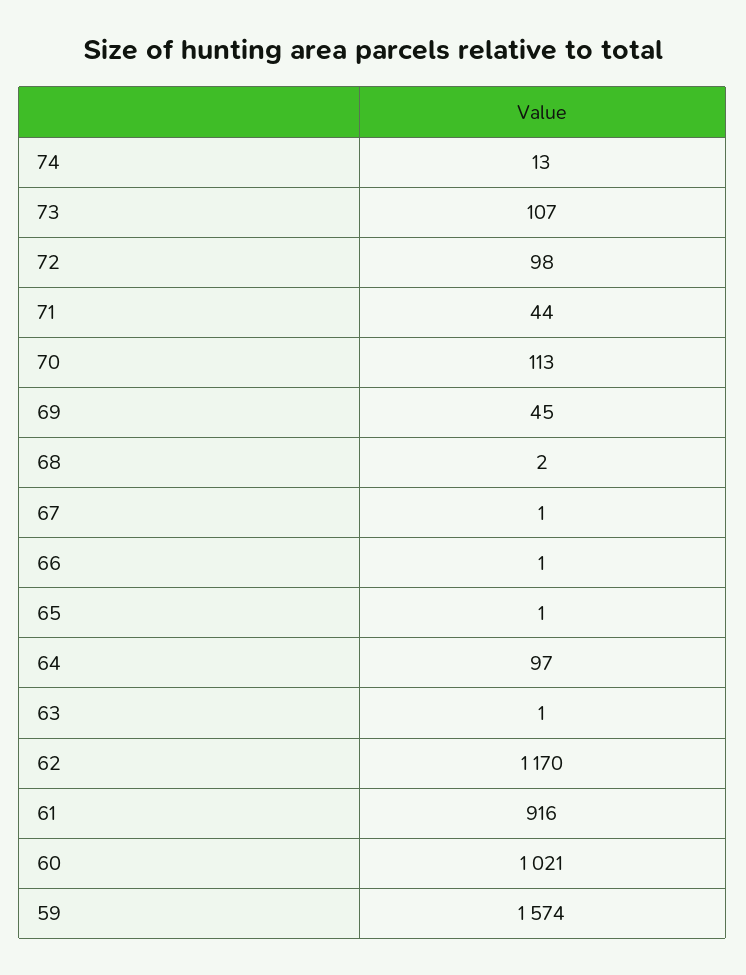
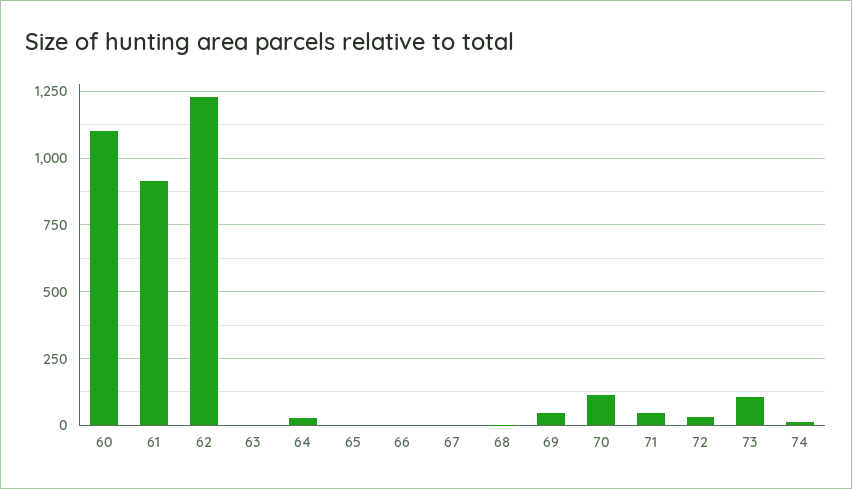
  {
    "74": 13,
    "73": 107,
-   "72": 98,
+   "72": 25,
    "71": 44,
    "70": 113,
    "69": 45,
    "68": 2,
    "67": 1,
    "66": 1,
    "65": 1,
-   "64": 97,
+   "64": 25,
    "63": 1,
-   "62": 1170,
+   "62": 1225,
    "61": 916,
-   "60": 1021,
+   "60": 1100
-   "59": 1574
  }

